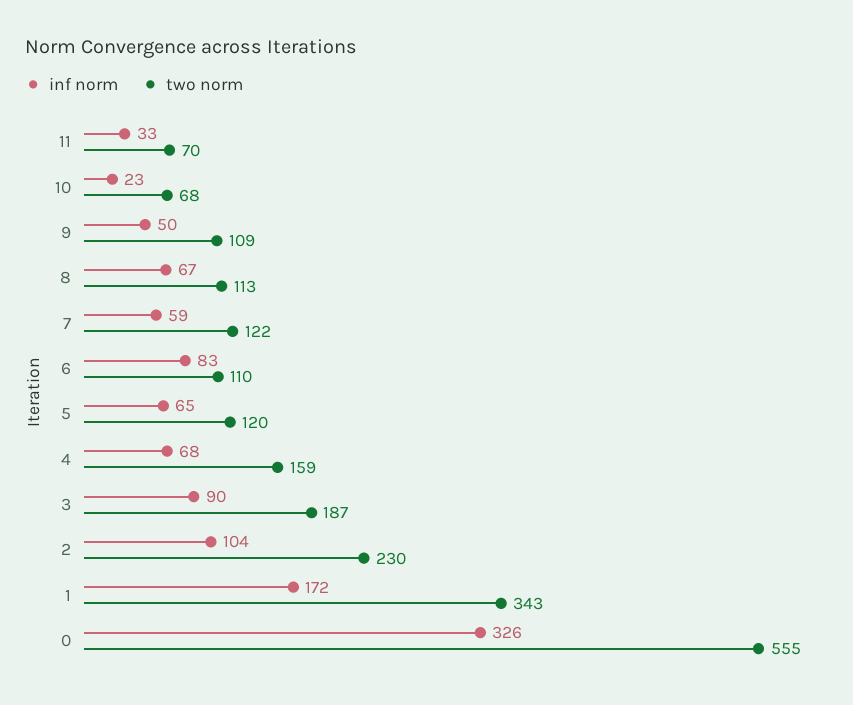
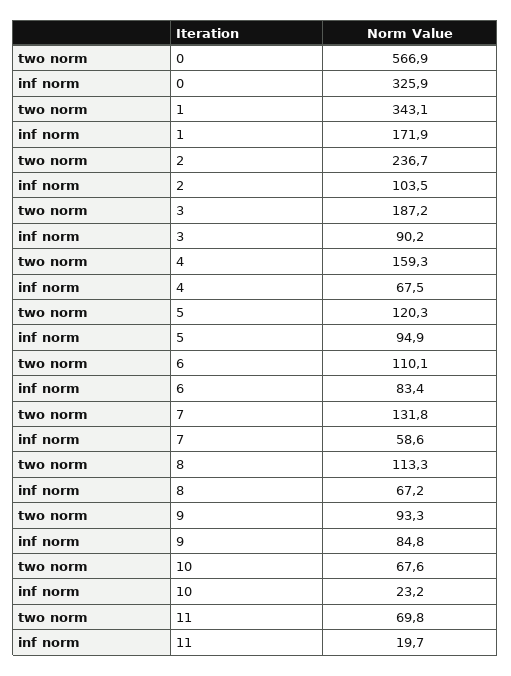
  {
    "inf norm": {
-     "11": 33,
+     "11": 19.7,
      "10": 23.2,
-     "9": 50,
+     "9": 84.8,
      "8": 67.2,
      "7": 58.6,
      "6": 83.4,
-     "5": 65,
+     "5": 94.9,
      "4": 67.5,
      "3": 90.2,
      "2": 103.5,
      "1": 171.9,
      "0": 325.9
    },
    "two norm": {
      "11": 69.8,
      "10": 67.6,
-     "9": 109,
+     "9": 93.3,
      "8": 113.3,
-     "7": 122,
+     "7": 131.8,
      "6": 110.1,
      "5": 120.3,
      "4": 159.3,
      "3": 187.2,
-     "2": 230,
+     "2": 236.7,
      "1": 343.1,
-     "0": 555
+     "0": 566.9
    }
  }

